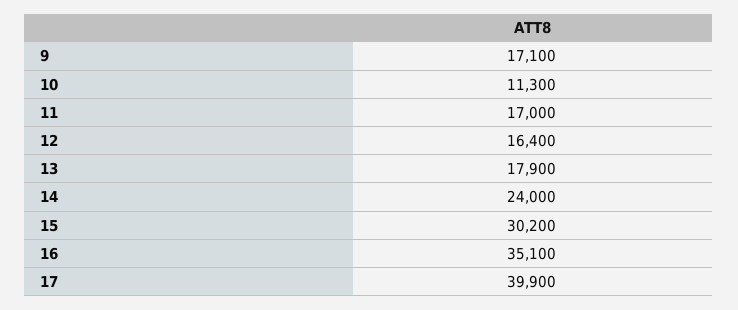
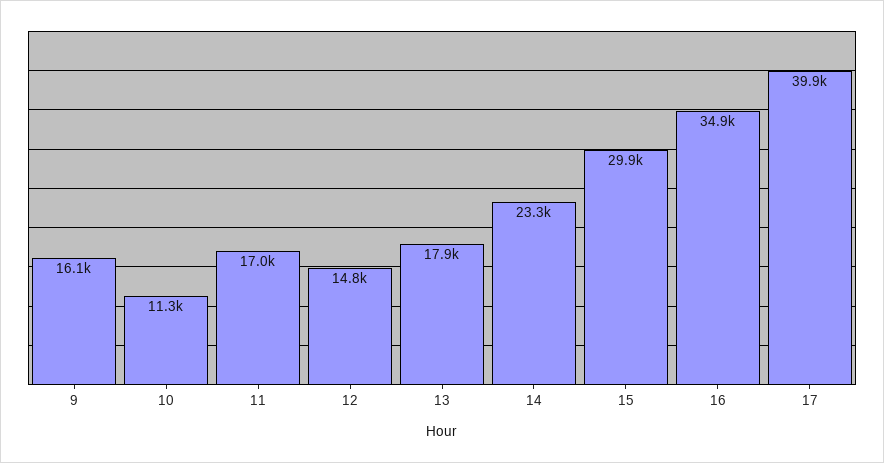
  {
-   "9": 17100,
+   "9": 16100,
    "10": 11300,
    "11": 17000,
-   "12": 16400,
+   "12": 14800,
    "13": 17900,
-   "14": 24000,
+   "14": 23300,
-   "15": 30200,
+   "15": 29900,
-   "16": 35100,
+   "16": 34900,
    "17": 39900
  }

